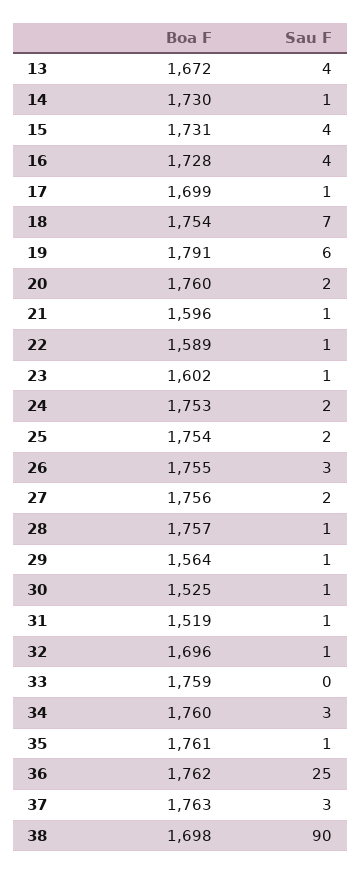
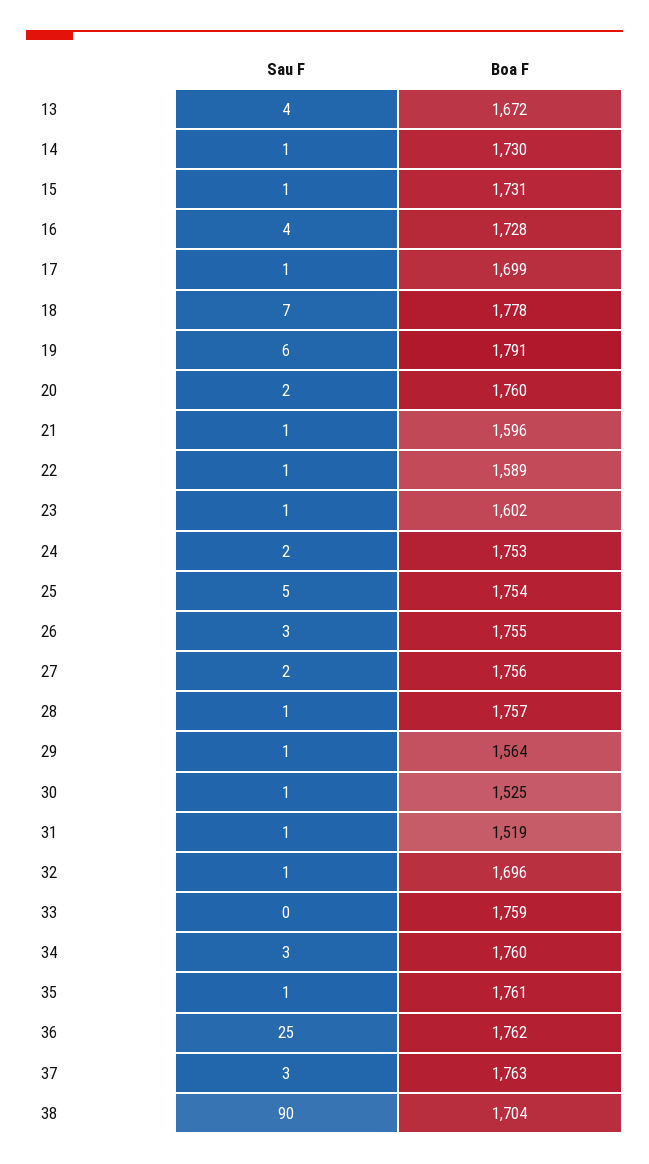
  {
    "Boa F": {
      "13": 1672,
      "14": 1730,
      "15": 1731,
      "16": 1728,
      "17": 1699,
-     "18": 1754,
+     "18": 1778,
      "19": 1791,
      "20": 1760,
      "21": 1596,
      "22": 1589,
      "23": 1602,
      "24": 1753,
      "25": 1754,
      "26": 1755,
      "27": 1756,
      "28": 1757,
      "29": 1564,
      "30": 1525,
      "31": 1519,
      "32": 1696,
      "33": 1759,
      "34": 1760,
      "35": 1761,
      "36": 1762,
      "37": 1763,
-     "38": 1698
+     "38": 1704
    },
    "Sau F": {
      "13": 4,
      "14": 1,
-     "15": 4,
+     "15": 1,
      "16": 4,
      "17": 1,
      "18": 7,
      "19": 6,
      "20": 2,
      "21": 1,
      "22": 1,
      "23": 1,
      "24": 2,
-     "25": 2,
+     "25": 5,
      "26": 3,
      "27": 2,
      "28": 1,
      "29": 1,
      "30": 1,
      "31": 1,
      "32": 1,
      "33": 0,
      "34": 3,
      "35": 1,
      "36": 25,
      "37": 3,
      "38": 90
    }
  }

